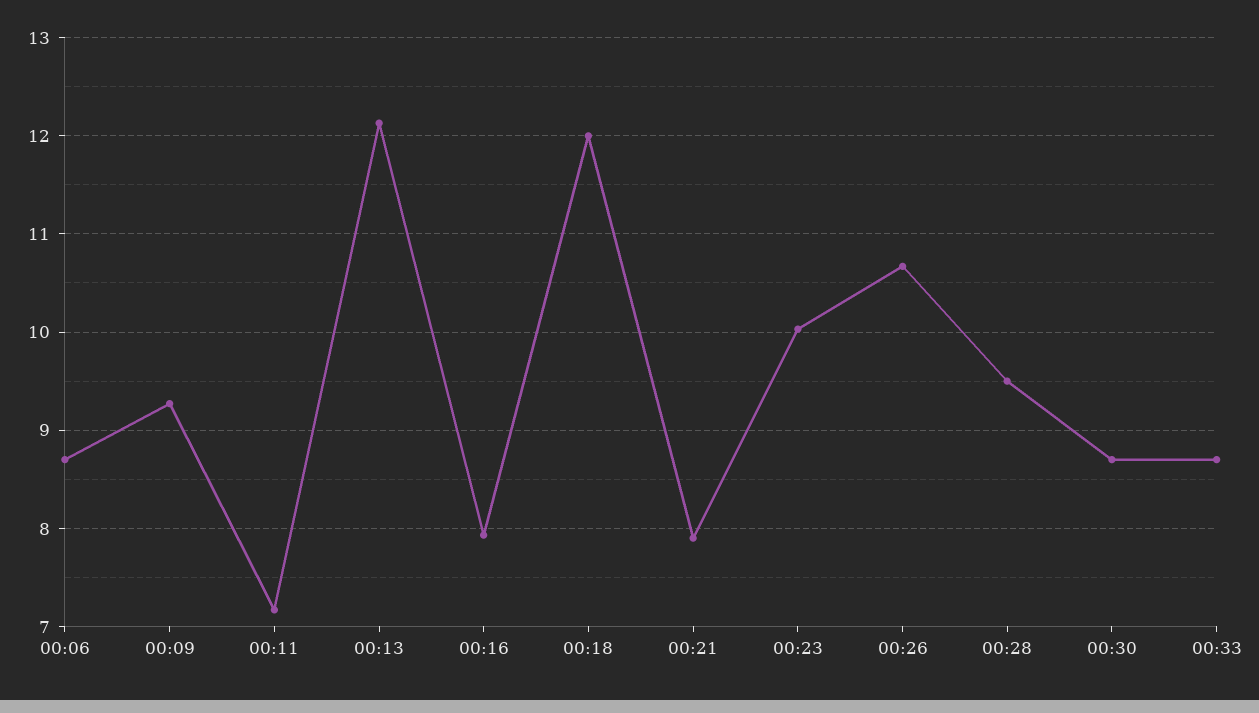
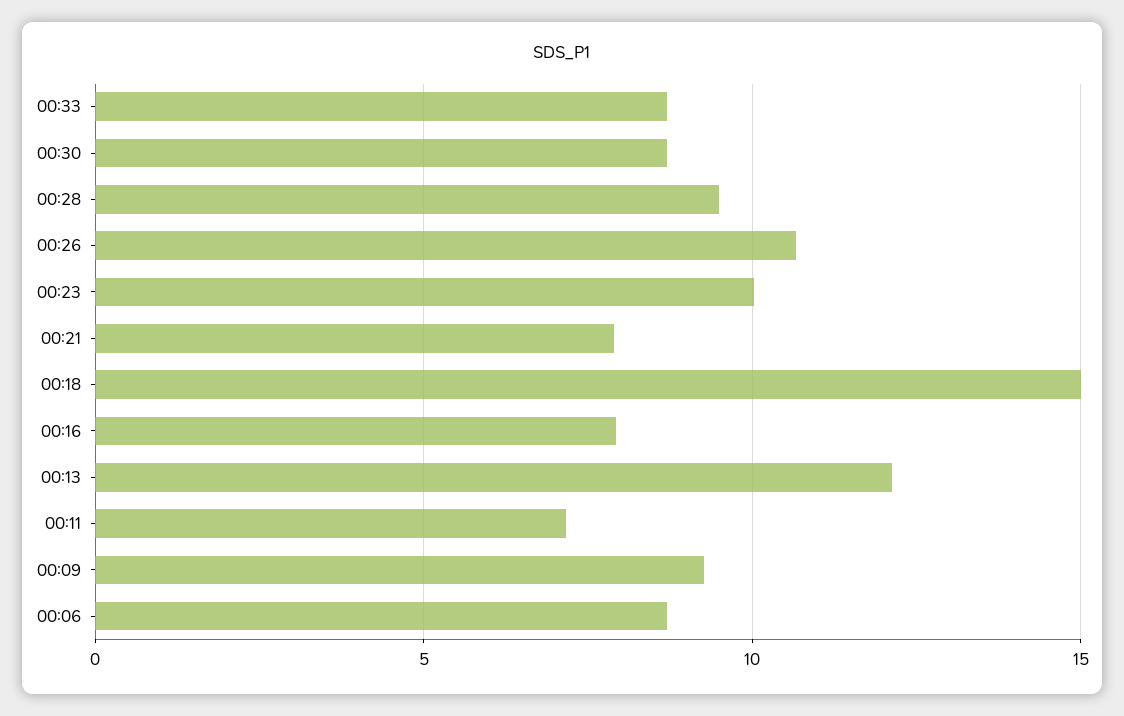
  {
    "00:06": 8.7,
    "00:09": 9.3,
    "00:11": 7.2,
    "00:13": 12.1,
    "00:16": 7.9,
-   "00:18": 12,
+   "00:18": 15,
    "00:21": 7.9,
    "00:23": 10,
    "00:26": 10.7,
    "00:28": 9.5,
    "00:30": 8.7,
    "00:33": 8.7
  }

